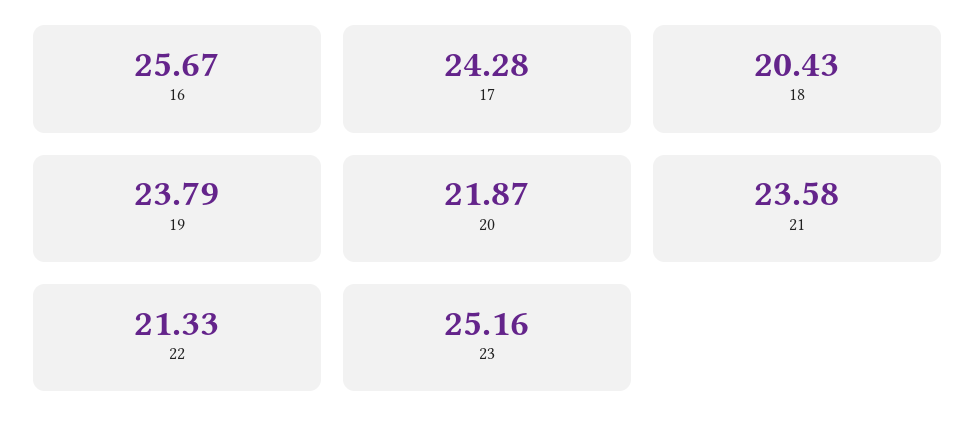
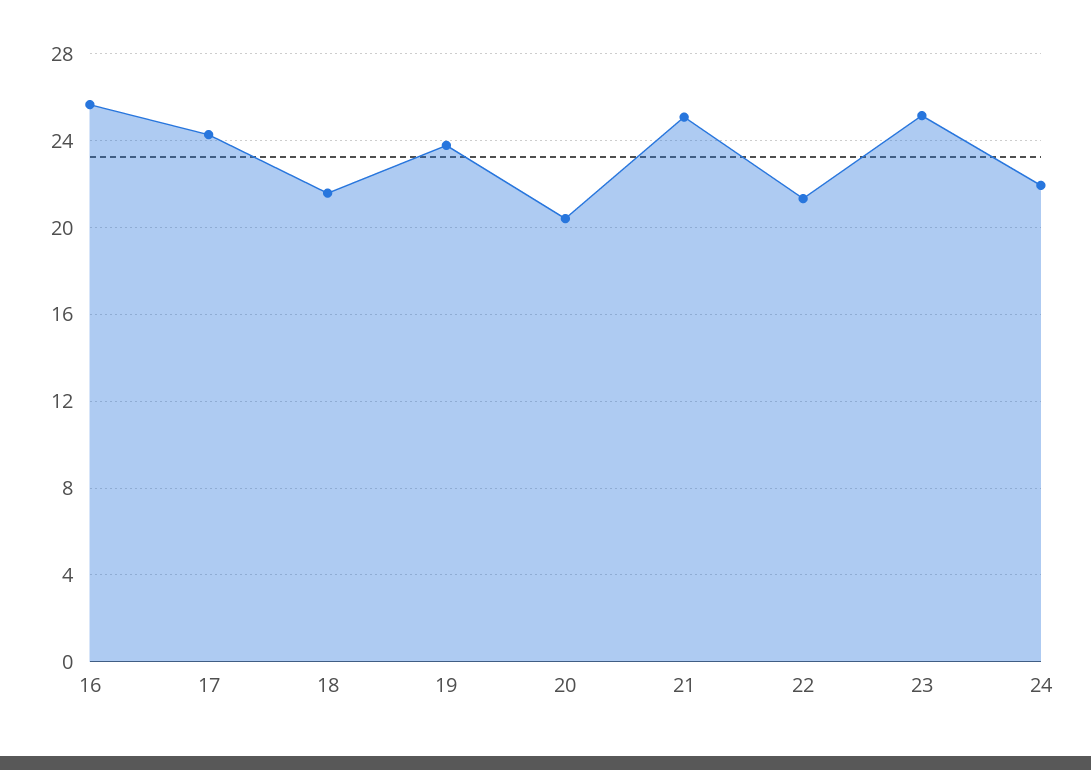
  {
    "16": 25.67,
    "17": 24.28,
-   "18": 20.43,
+   "18": 21.5,
    "19": 23.79,
-   "20": 21.87,
+   "20": 20.5,
-   "21": 23.58,
+   "21": 25,
    "22": 21.33,
-   "23": 25.16
+   "23": 25.16,
+   "24": 22
  }

